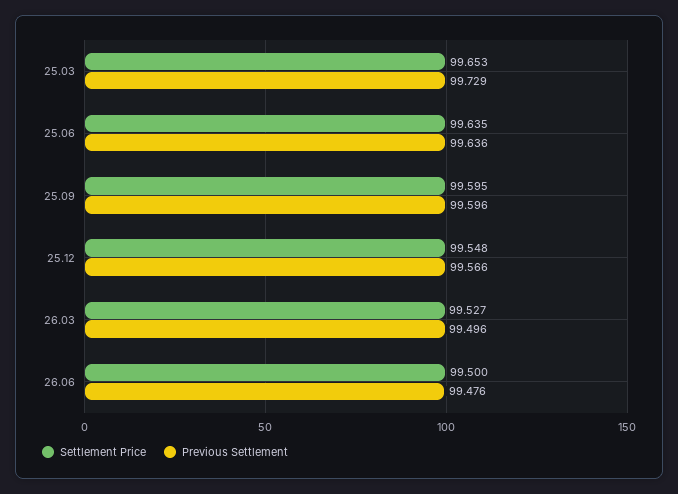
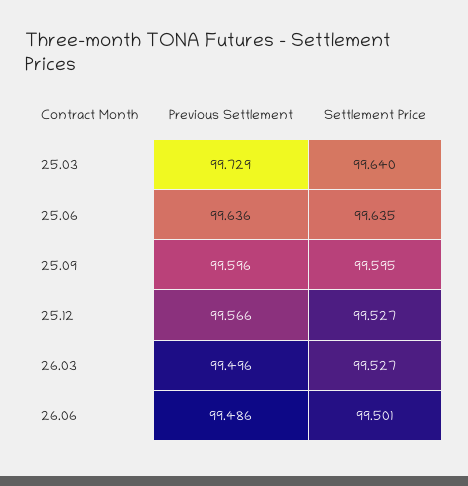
  {
    "Settlement Price": {
-     "25.03": 99.653,
+     "25.03": 99.64,
      "25.06": 99.635,
      "25.09": 99.595,
-     "25.12": 99.548,
+     "25.12": 99.527,
      "26.03": 99.527,
-     "26.06": 99.5
+     "26.06": 99.501
    },
    "Previous Settlement": {
      "25.03": 99.729,
      "25.06": 99.636,
      "25.09": 99.596,
      "25.12": 99.566,
      "26.03": 99.496,
-     "26.06": 99.476
+     "26.06": 99.486
    }
  }

